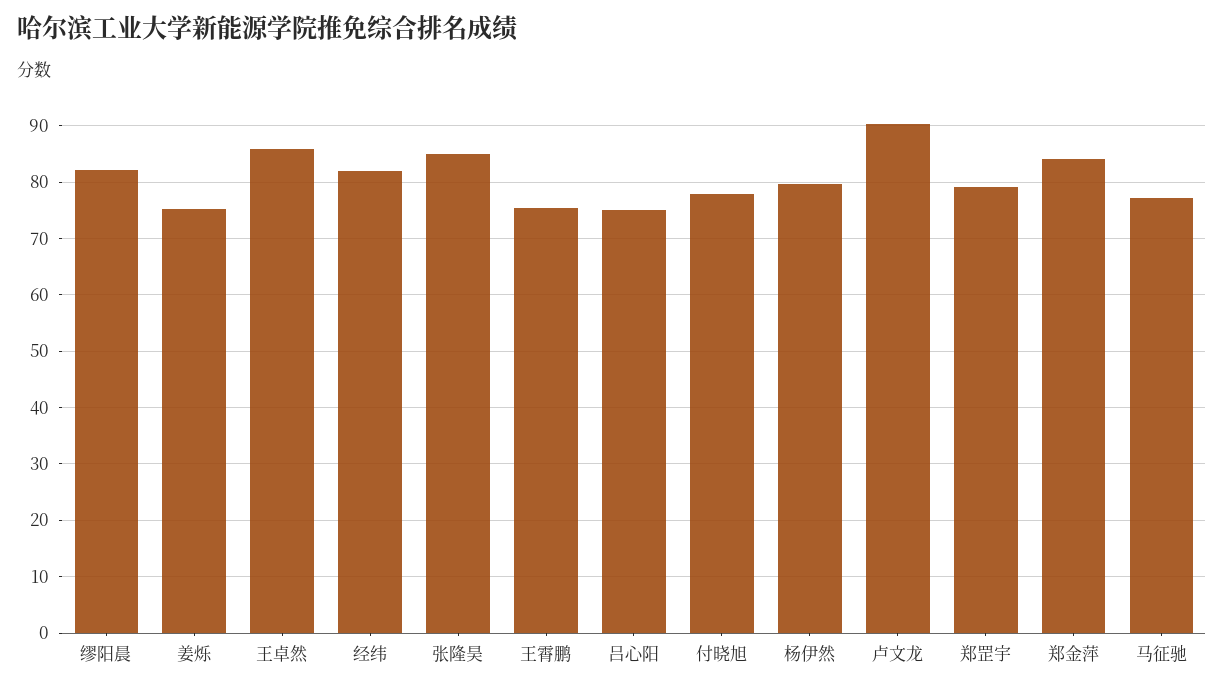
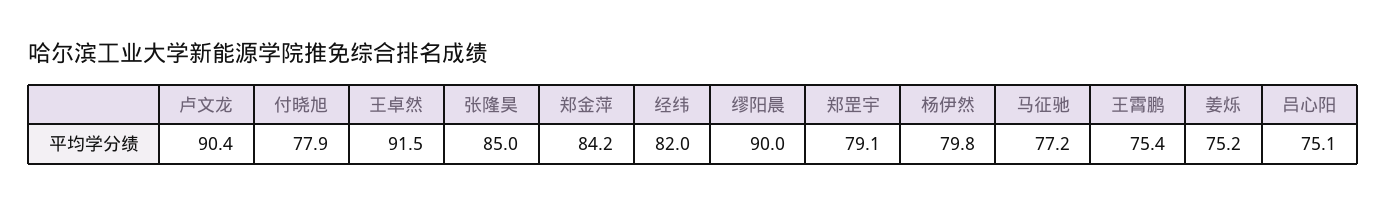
  {
-   "缪阳晨": 82,
+   "缪阳晨": 90,
    "姜烁": 75.2,
-   "王卓然": 86,
+   "王卓然": 91.5,
    "经纬": 82,
    "张隆昊": 85,
    "王霄鹏": 75.4,
    "吕心阳": 75.1,
    "付晓旭": 77.9,
    "杨伊然": 79.8,
    "卢文龙": 90.4,
    "郑罡宇": 79.1,
    "郑金萍": 84.2,
    "马征驰": 77.2
  }

